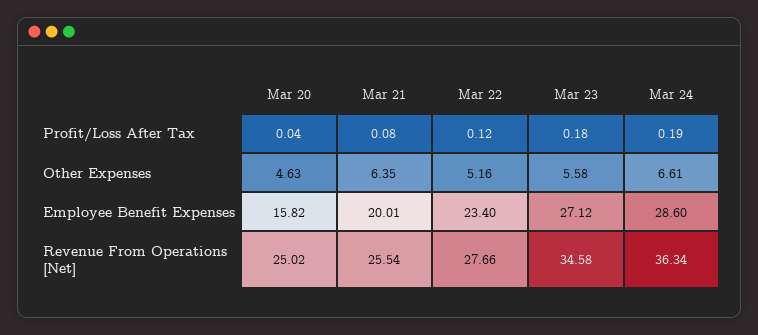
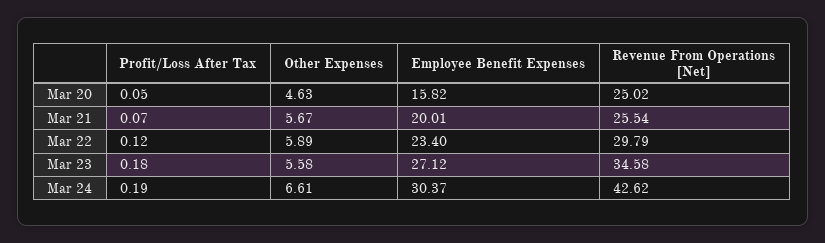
  {
    "Mar 20": {
-     "Profit/Loss After Tax": 0.04,
+     "Profit/Loss After Tax": 0.05,
      "Other Expenses": 4.63,
      "Employee Benefit Expenses": 15.82,
      "Revenue From Operations [Net]": 25.02
    },
    "Mar 21": {
-     "Profit/Loss After Tax": 0.08,
+     "Profit/Loss After Tax": 0.07,
-     "Other Expenses": 6.35,
+     "Other Expenses": 5.67,
      "Employee Benefit Expenses": 20.01,
      "Revenue From Operations [Net]": 25.54
    },
    "Mar 22": {
      "Profit/Loss After Tax": 0.12,
-     "Other Expenses": 5.16,
+     "Other Expenses": 5.89,
      "Employee Benefit Expenses": 23.4,
-     "Revenue From Operations [Net]": 27.66
+     "Revenue From Operations [Net]": 29.79
    },
    "Mar 23": {
      "Profit/Loss After Tax": 0.18,
      "Other Expenses": 5.58,
      "Employee Benefit Expenses": 27.12,
      "Revenue From Operations [Net]": 34.58
    },
    "Mar 24": {
      "Profit/Loss After Tax": 0.19,
      "Other Expenses": 6.61,
-     "Employee Benefit Expenses": 28.6,
+     "Employee Benefit Expenses": 30.37,
-     "Revenue From Operations [Net]": 36.34
+     "Revenue From Operations [Net]": 42.62
    }
  }

